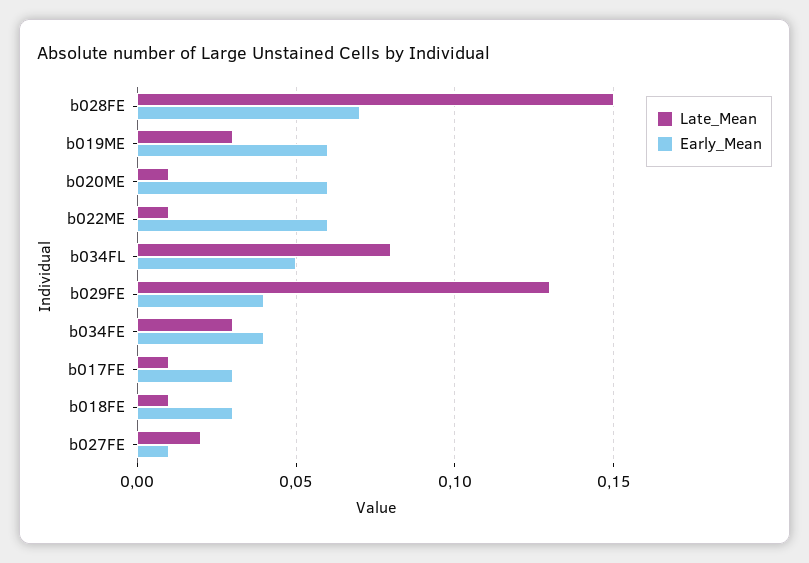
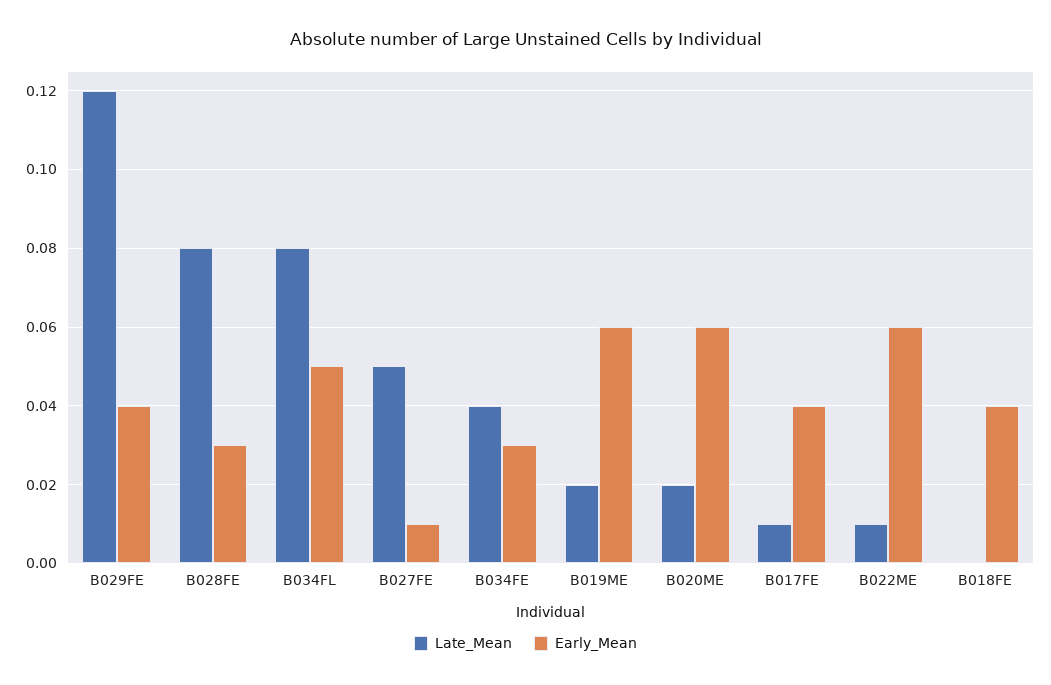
  {
    "Late_Mean": {
-     "b028FE": 0.15,
+     "b028FE": 0.08,
-     "b019ME": 0.03,
+     "b019ME": 0.02,
-     "b020ME": 0.01,
+     "b020ME": 0.02,
      "b022ME": 0.01,
      "b034FL": 0.08,
-     "b029FE": 0.13,
+     "b029FE": 0.12,
-     "b034FE": 0.03,
+     "b034FE": 0.04,
      "b017FE": 0.01,
-     "b018FE": 0.01,
+     "b018FE": 0,
-     "b027FE": 0.02
+     "b027FE": 0.05
    },
    "Early_Mean": {
-     "b028FE": 0.07,
+     "b028FE": 0.03,
      "b019ME": 0.06,
      "b020ME": 0.06,
      "b022ME": 0.06,
      "b034FL": 0.05,
      "b029FE": 0.04,
-     "b034FE": 0.04,
+     "b034FE": 0.03,
-     "b017FE": 0.03,
+     "b017FE": 0.04,
-     "b018FE": 0.03,
+     "b018FE": 0.04,
      "b027FE": 0.01
    }
  }

